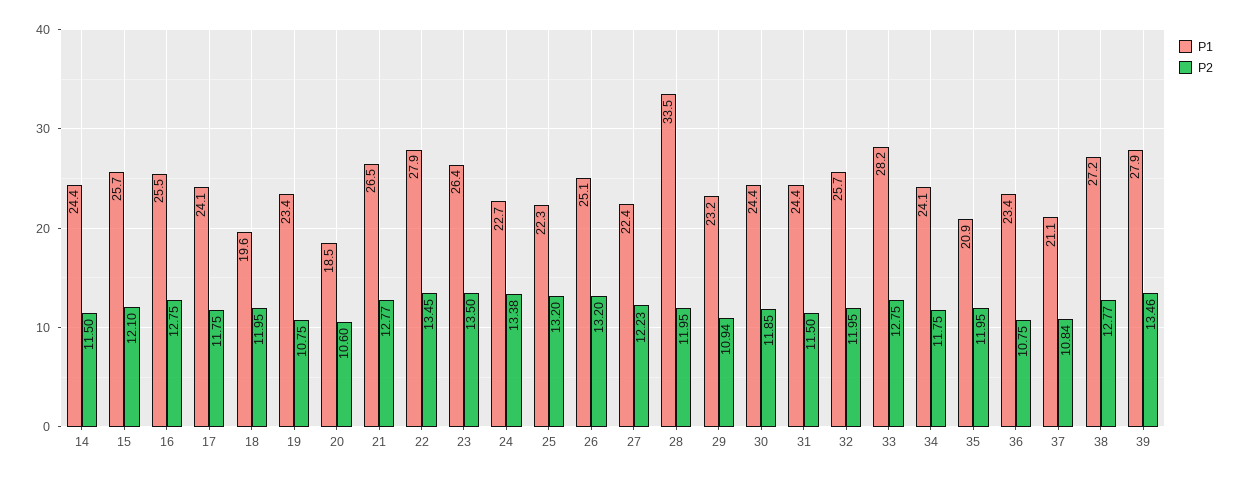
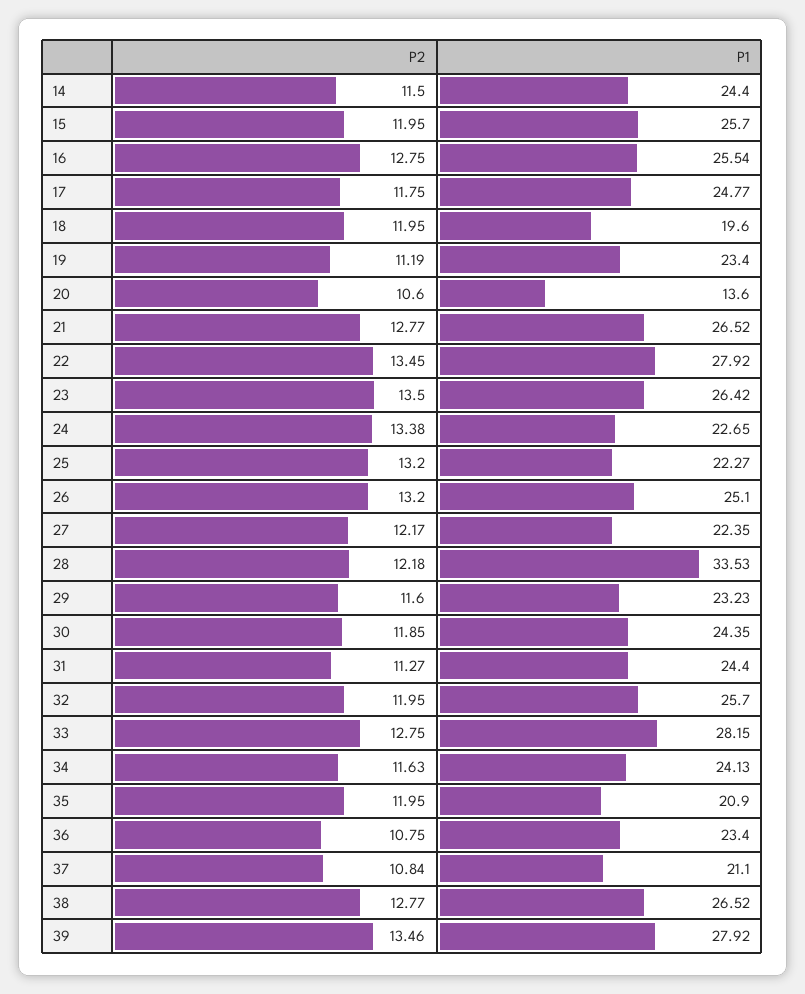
  {
    "P1": {
      "14": 24.4,
      "15": 25.7,
      "16": 25.54,
-     "17": 24.1,
+     "17": 24.77,
      "18": 19.6,
      "19": 23.4,
-     "20": 18.5,
+     "20": 13.6,
      "21": 26.52,
      "22": 27.92,
      "23": 26.42,
      "24": 22.65,
      "25": 22.27,
      "26": 25.1,
      "27": 22.35,
      "28": 33.53,
      "29": 23.23,
      "30": 24.35,
      "31": 24.4,
      "32": 25.7,
      "33": 28.15,
      "34": 24.13,
      "35": 20.9,
      "36": 23.4,
      "37": 21.1,
-     "38": 27.2,
+     "38": 26.52,
      "39": 27.92
    },
    "P2": {
      "14": 11.5,
-     "15": 12.1,
+     "15": 11.95,
      "16": 12.75,
      "17": 11.75,
      "18": 11.95,
-     "19": 10.75,
+     "19": 11.19,
      "20": 10.6,
      "21": 12.77,
      "22": 13.45,
      "23": 13.5,
      "24": 13.38,
      "25": 13.2,
      "26": 13.2,
-     "27": 12.23,
+     "27": 12.17,
-     "28": 11.95,
+     "28": 12.18,
-     "29": 10.94,
+     "29": 11.6,
      "30": 11.85,
-     "31": 11.5,
+     "31": 11.27,
      "32": 11.95,
      "33": 12.75,
-     "34": 11.75,
+     "34": 11.63,
      "35": 11.95,
      "36": 10.75,
      "37": 10.84,
      "38": 12.77,
      "39": 13.46
    }
  }

